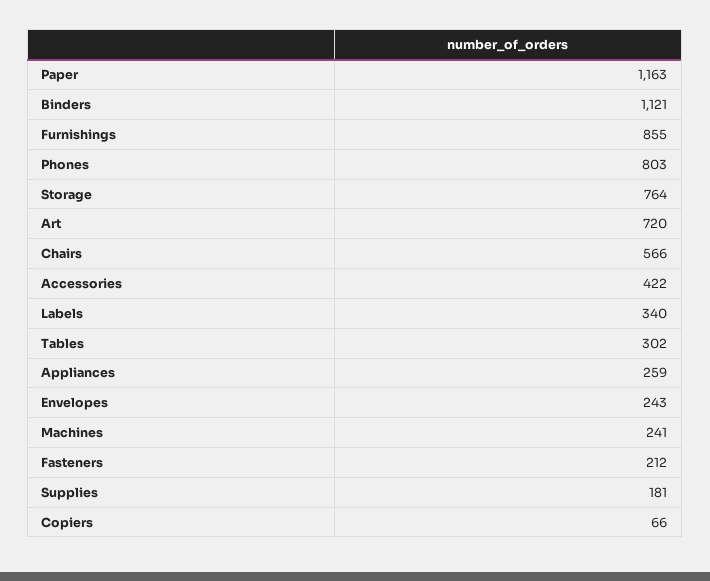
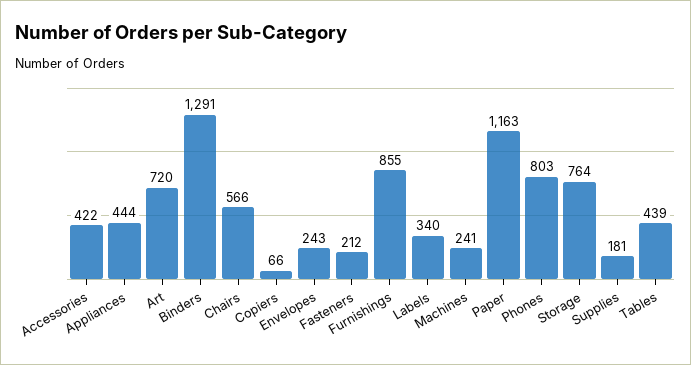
  {
    "Paper": 1163,
-   "Binders": 1121,
+   "Binders": 1291,
    "Furnishings": 855,
    "Phones": 803,
    "Storage": 764,
    "Art": 720,
    "Chairs": 566,
    "Accessories": 422,
    "Labels": 340,
-   "Tables": 302,
+   "Tables": 439,
-   "Appliances": 259,
+   "Appliances": 444,
    "Envelopes": 243,
    "Machines": 241,
    "Fasteners": 212,
    "Supplies": 181,
    "Copiers": 66
  }

